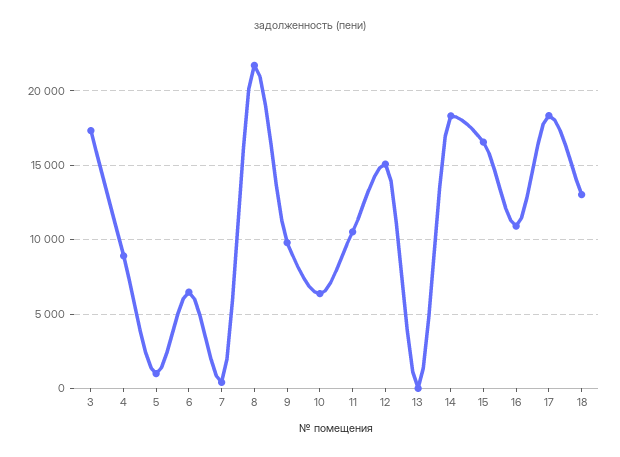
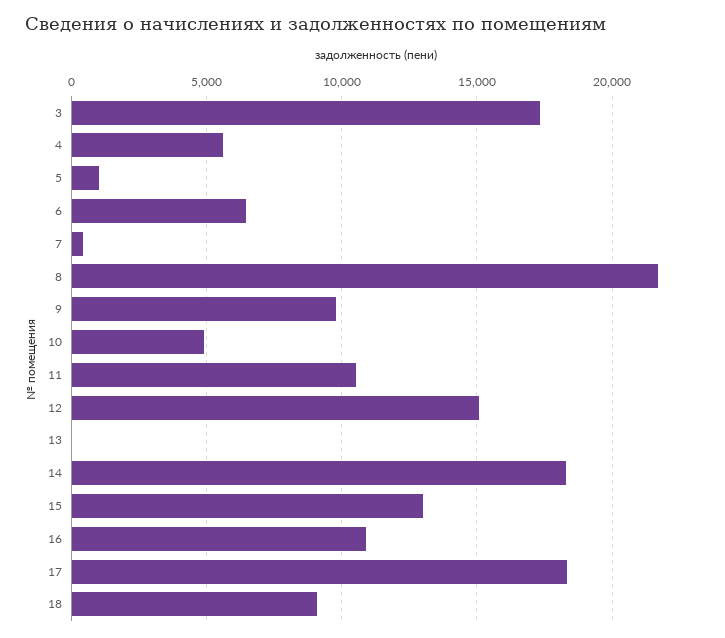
  {
    "3": 17500,
-   "4": 9000,
+   "4": 5500,
    "5": 1000,
    "6": 6500,
    "7": 500,
    "8": 21500,
    "9": 10000,
-   "10": 6500,
+   "10": 5000,
    "11": 10500,
    "12": 15000,
    "13": 0,
    "14": 18500,
-   "15": 16500,
+   "15": 13000,
    "16": 11000,
    "17": 18500,
-   "18": 13000
+   "18": 9000
  }

